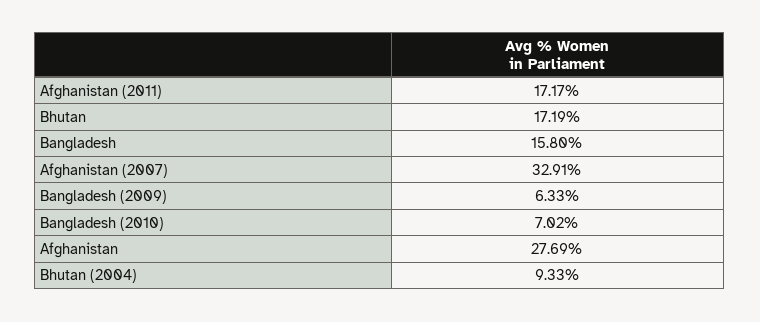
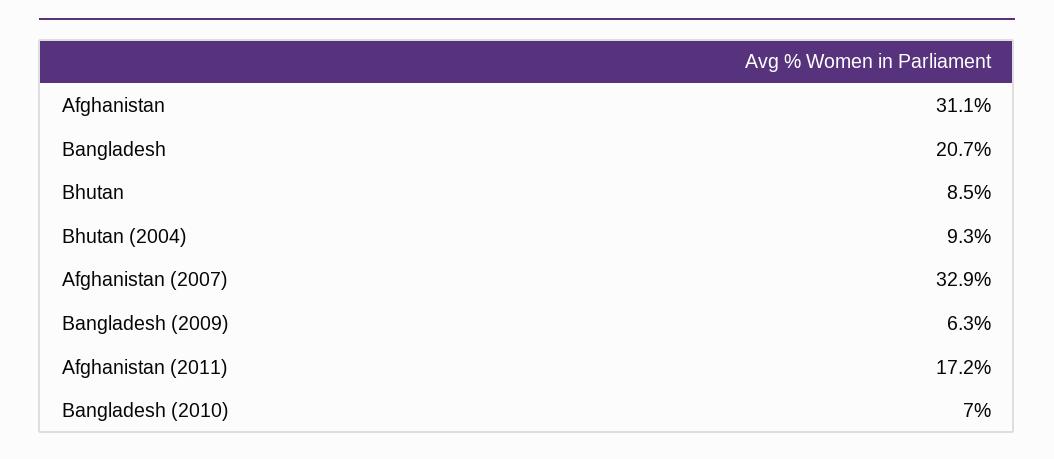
  {
    "Afghanistan (2011)": 17.17,
-   "Bhutan": 17.19,
+   "Bhutan": 8.5,
-   "Bangladesh": 15.8,
+   "Bangladesh": 20.7,
    "Afghanistan (2007)": 32.91,
    "Bangladesh (2009)": 6.33,
    "Bangladesh (2010)": 7.02,
-   "Afghanistan": 27.69,
+   "Afghanistan": 31.1,
    "Bhutan (2004)": 9.33
  }

